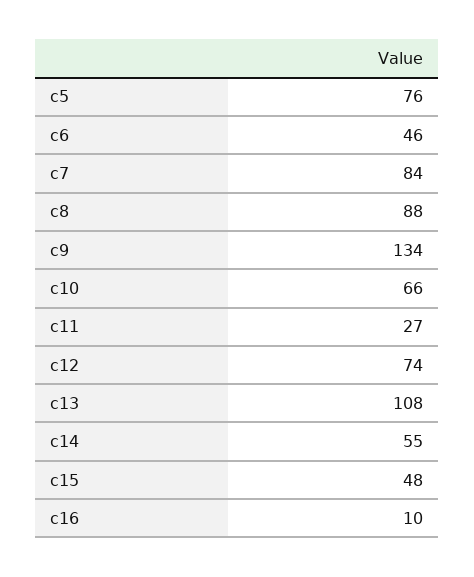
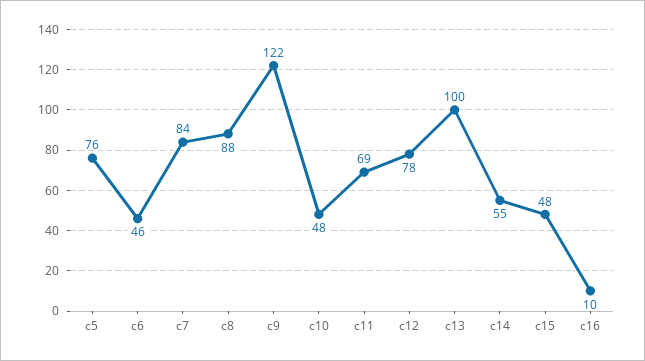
  {
    "c5": 76,
    "c6": 46,
    "c7": 84,
    "c8": 88,
-   "c9": 134,
+   "c9": 122,
-   "c10": 66,
+   "c10": 48,
-   "c11": 27,
+   "c11": 69,
-   "c12": 74,
+   "c12": 78,
-   "c13": 108,
+   "c13": 100,
    "c14": 55,
    "c15": 48,
    "c16": 10
  }

